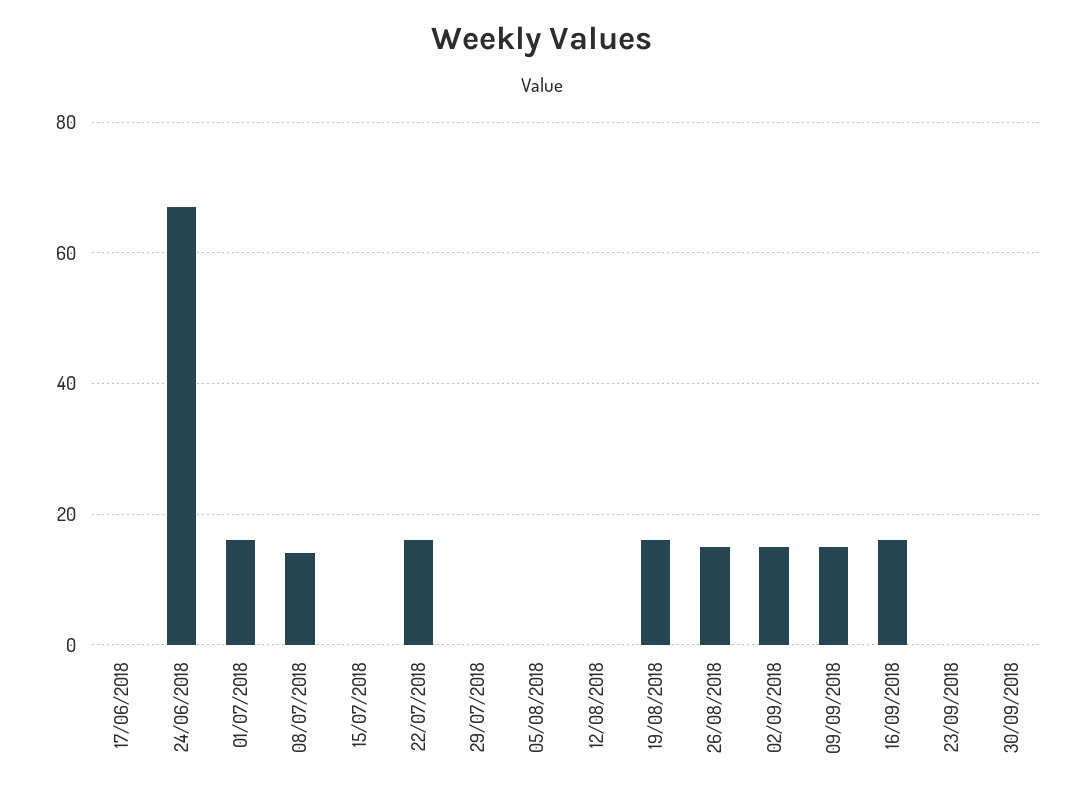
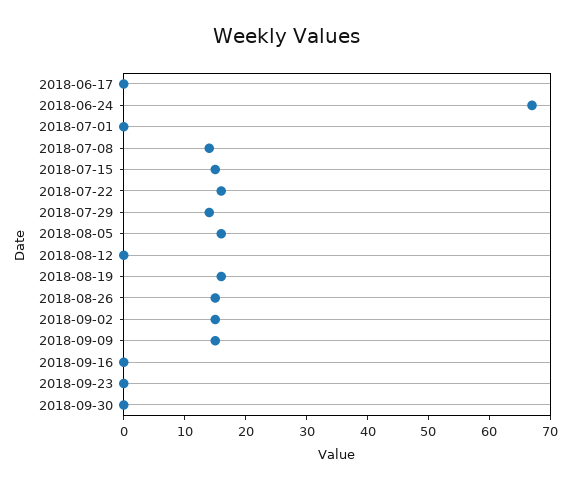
  {
    "17/06/2018": 0,
    "24/06/2018": 65,
-   "01/07/2018": 15,
+   "01/07/2018": 0,
    "08/07/2018": 15,
-   "15/07/2018": 0,
+   "15/07/2018": 15,
    "22/07/2018": 15,
-   "29/07/2018": 0,
+   "29/07/2018": 15,
-   "05/08/2018": 0,
+   "05/08/2018": 15,
    "12/08/2018": 0,
    "19/08/2018": 15,
    "26/08/2018": 15,
    "02/09/2018": 15,
    "09/09/2018": 15,
-   "16/09/2018": 15,
+   "16/09/2018": 0,
    "23/09/2018": 0,
    "30/09/2018": 0
  }

